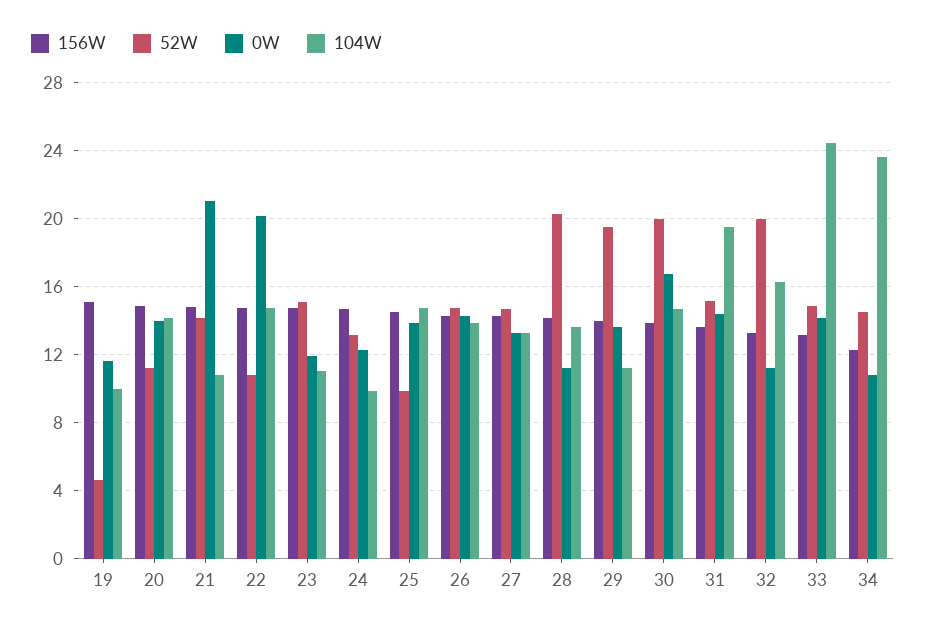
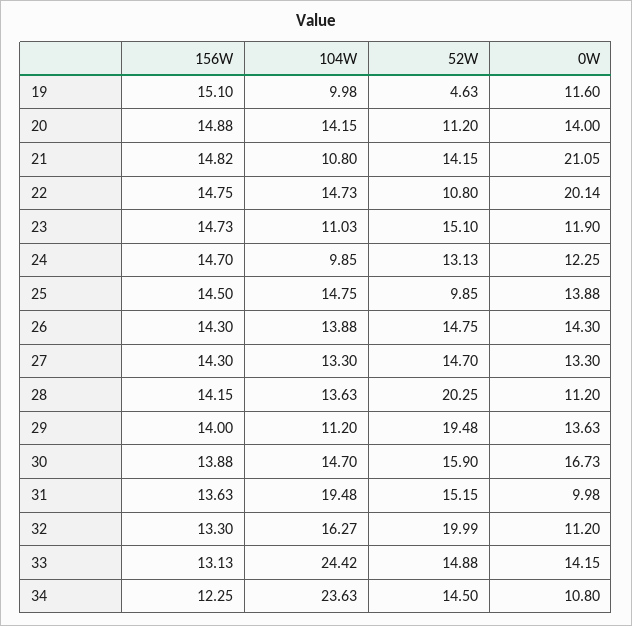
  {
    "156W": {
      "19": 15.1,
      "20": 14.88,
      "21": 14.82,
      "22": 14.75,
      "23": 14.73,
      "24": 14.7,
      "25": 14.5,
      "26": 14.3,
      "27": 14.3,
      "28": 14.15,
      "29": 14,
      "30": 13.88,
      "31": 13.63,
      "32": 13.3,
      "33": 13.13,
      "34": 12.25
    },
    "52W": {
      "19": 4.63,
      "20": 11.2,
      "21": 14.15,
      "22": 10.8,
      "23": 15.1,
      "24": 13.13,
      "25": 9.85,
      "26": 14.75,
      "27": 14.7,
      "28": 20.25,
      "29": 19.48,
-     "30": 20,
+     "30": 15.9,
      "31": 15.15,
      "32": 19.99,
      "33": 14.88,
      "34": 14.5
    },
    "0W": {
      "19": 11.6,
      "20": 14,
      "21": 21.05,
      "22": 20.14,
      "23": 11.9,
      "24": 12.25,
      "25": 13.88,
      "26": 14.3,
      "27": 13.3,
      "28": 11.2,
      "29": 13.63,
      "30": 16.73,
-     "31": 14.5,
+     "31": 9.98,
      "32": 11.2,
      "33": 14.15,
      "34": 10.8
    },
    "104W": {
      "19": 9.98,
      "20": 14.15,
      "21": 10.8,
      "22": 14.73,
      "23": 11.03,
      "24": 9.85,
      "25": 14.75,
      "26": 13.88,
      "27": 13.3,
      "28": 13.63,
      "29": 11.2,
      "30": 14.7,
      "31": 19.48,
      "32": 16.27,
      "33": 24.42,
      "34": 23.63
    }
  }

